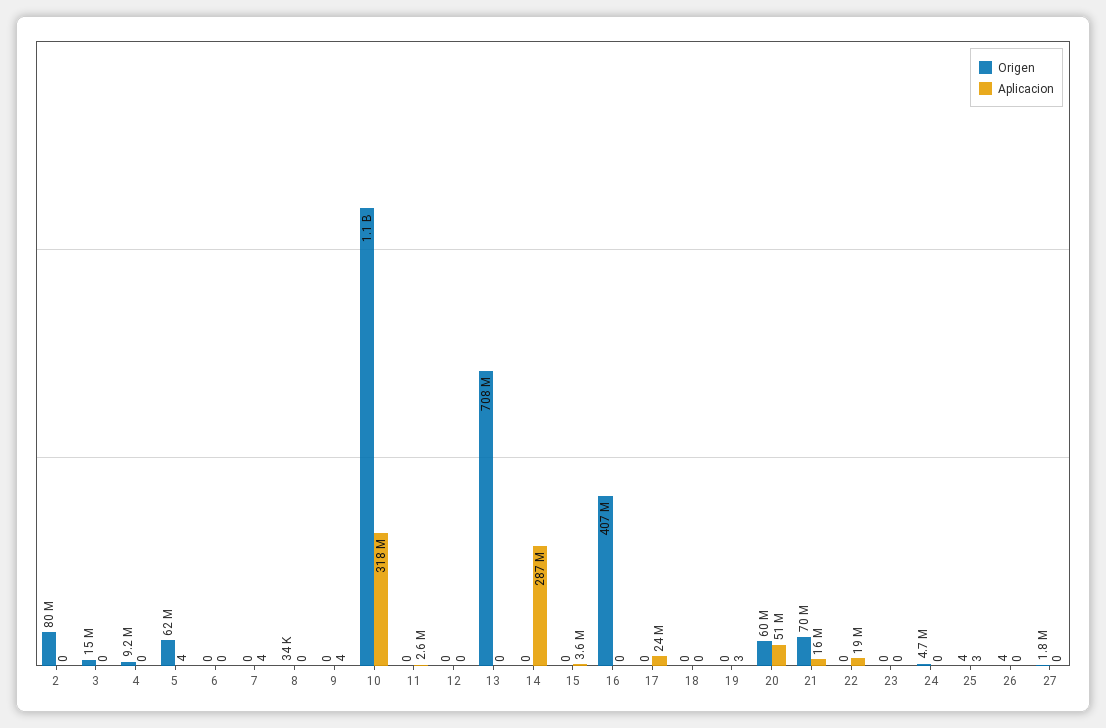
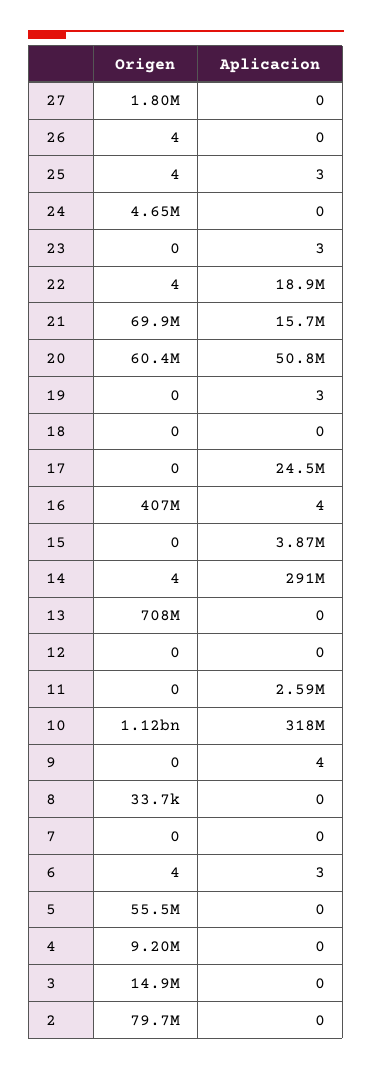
  {
    "Origen": {
      "2": 79700000,
      "3": 14900000,
      "4": 9200000,
-     "5": 62000000,
+     "5": 55500000,
-     "6": 0,
+     "6": 4,
      "7": 0,
      "8": 33700,
      "9": 0,
      "10": 1120000000,
      "11": 0,
      "12": 0,
      "13": 708000000,
-     "14": 0,
+     "14": 4,
      "15": 0,
      "16": 407000000,
      "17": 0,
      "18": 0,
      "19": 0,
      "20": 60400000,
      "21": 69900000,
-     "22": 0,
+     "22": 4,
      "23": 0,
      "24": 4650000,
      "25": 4,
      "26": 4,
      "27": 1800000
    },
    "Aplicacion": {
      "2": 0,
      "3": 0,
      "4": 0,
-     "5": 4,
+     "5": 0,
-     "6": 0,
+     "6": 3,
-     "7": 4,
+     "7": 0,
      "8": 0,
      "9": 4,
      "10": 318000000,
      "11": 2590000,
      "12": 0,
      "13": 0,
-     "14": 287000000,
+     "14": 291000000,
-     "15": 3600000,
+     "15": 3870000,
-     "16": 0,
+     "16": 4,
      "17": 24500000,
      "18": 0,
      "19": 3,
      "20": 50800000,
      "21": 15700000,
      "22": 18900000,
-     "23": 0,
+     "23": 3,
      "24": 0,
      "25": 3,
      "26": 0,
      "27": 0
    }
  }

